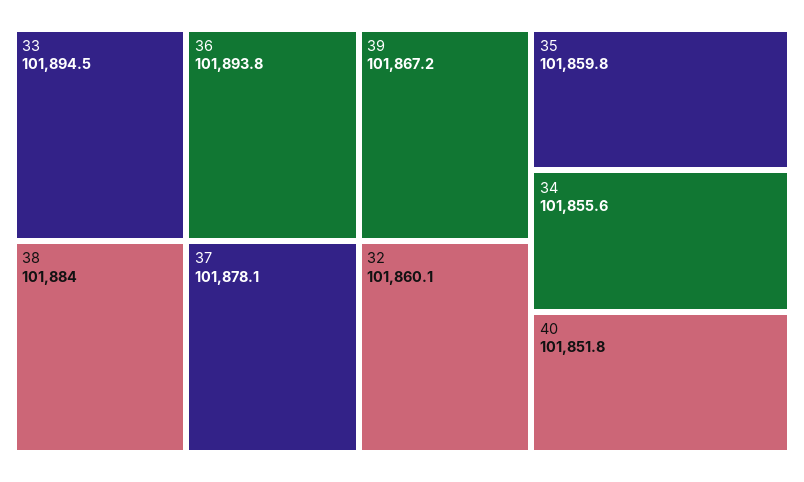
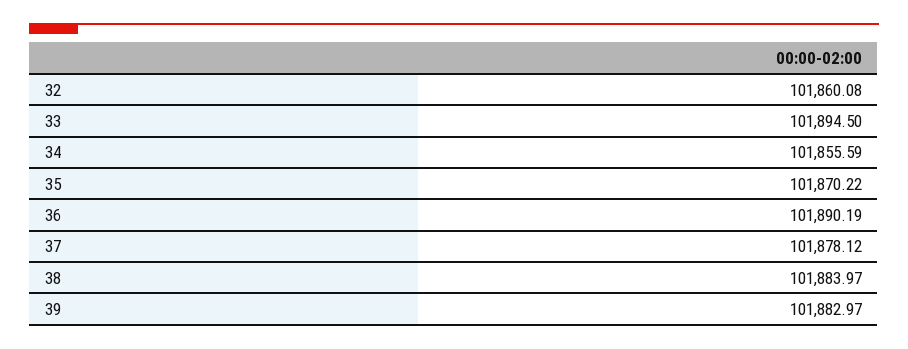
  {
    "33": 101894.5,
-   "36": 101893.8,
+   "36": 101890.19,
    "38": 101883.97,
    "37": 101878.12,
-   "39": 101867.2,
+   "39": 101882.97,
    "32": 101860.08,
-   "35": 101859.8,
+   "35": 101870.22,
-   "34": 101855.59,
+   "34": 101855.59
-   "40": 101851.8
  }

